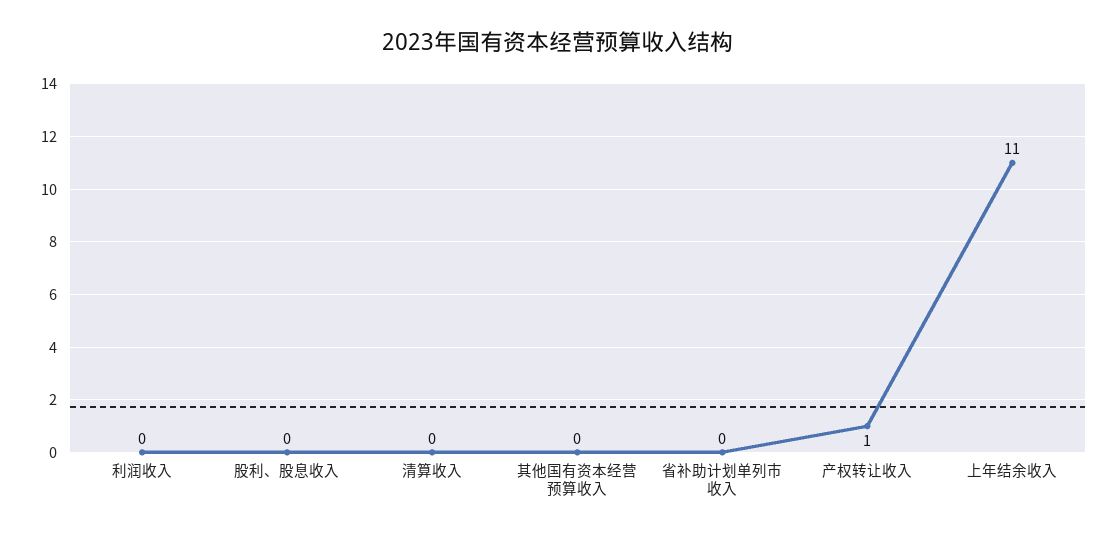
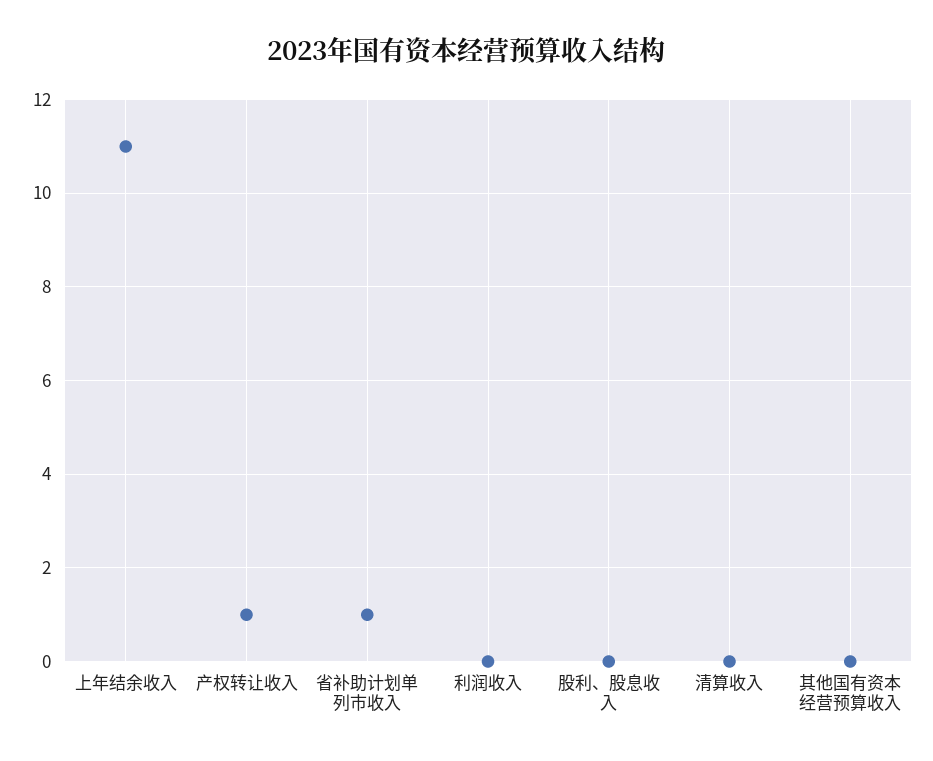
  {
    "利润收入": 0,
    "股利、股息收入": 0,
    "清算收入": 0,
    "其他国有资本经营预算收入": 0,
-   "省补助计划单列市收入": 0,
+   "省补助计划单列市收入": 1,
    "产权转让收入": 1,
    "上年结余收入": 11
  }

